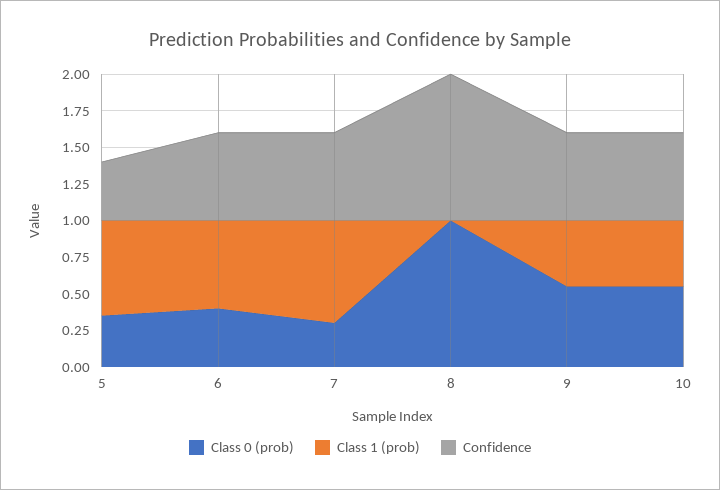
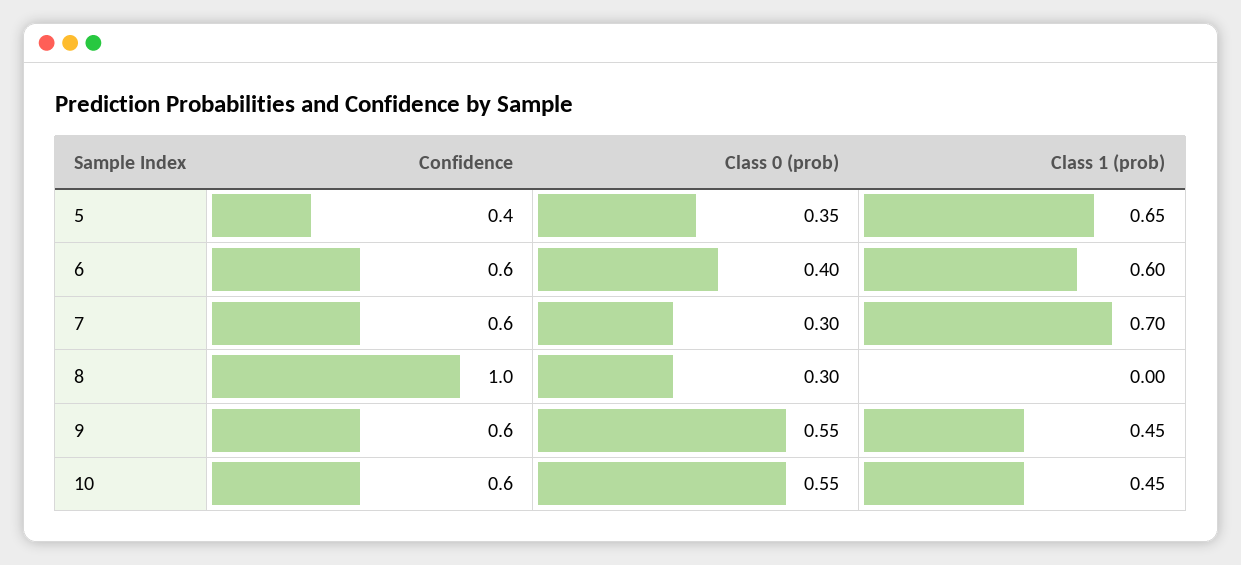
  {
    "Class 0 (prob)": {
      "5": 0.35,
      "6": 0.4,
      "7": 0.3,
-     "8": 1,
+     "8": 0.3,
      "9": 0.55,
      "10": 0.55
    },
    "Class 1 (prob)": {
      "5": 0.65,
      "6": 0.6,
      "7": 0.7,
      "8": 0,
      "9": 0.45,
      "10": 0.45
    },
    "Confidence": {
      "5": 0.4,
      "6": 0.6,
      "7": 0.6,
      "8": 1,
      "9": 0.6,
      "10": 0.6
    }
  }

